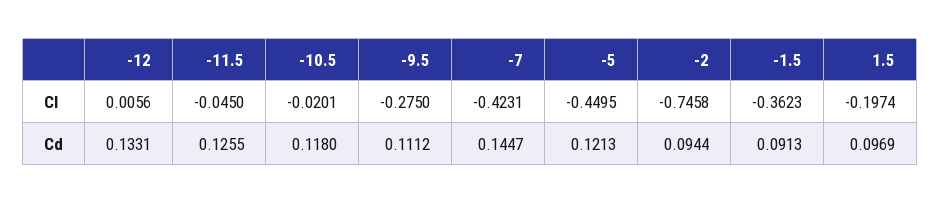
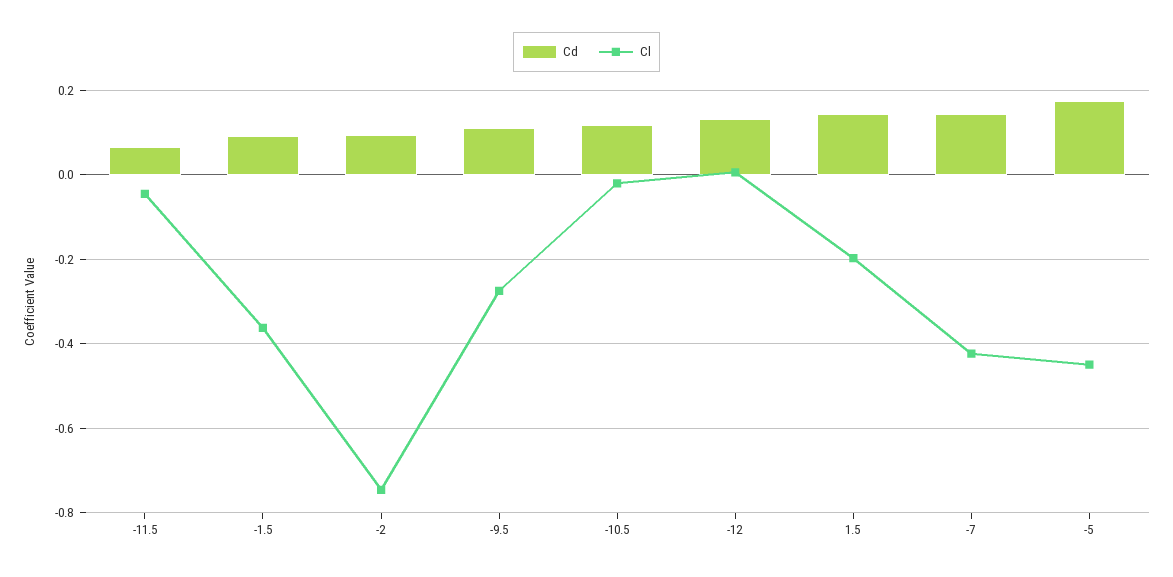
  {
    "Cl": {
      "-12": 0.0056,
      "-11.5": -0.045,
      "-10.5": -0.0201,
      "-9.5": -0.275,
      "-7": -0.4231,
      "-5": -0.4495,
      "-2": -0.7458,
      "-1.5": -0.3623,
      "1.5": -0.1974
    },
    "Cd": {
      "-12": 0.1331,
-     "-11.5": 0.1255,
+     "-11.5": 0.06,
      "-10.5": 0.118,
      "-9.5": 0.1112,
      "-7": 0.1447,
-     "-5": 0.1213,
+     "-5": 0.18,
      "-2": 0.0944,
      "-1.5": 0.0913,
-     "1.5": 0.0969
+     "1.5": 0.14
    }
  }

